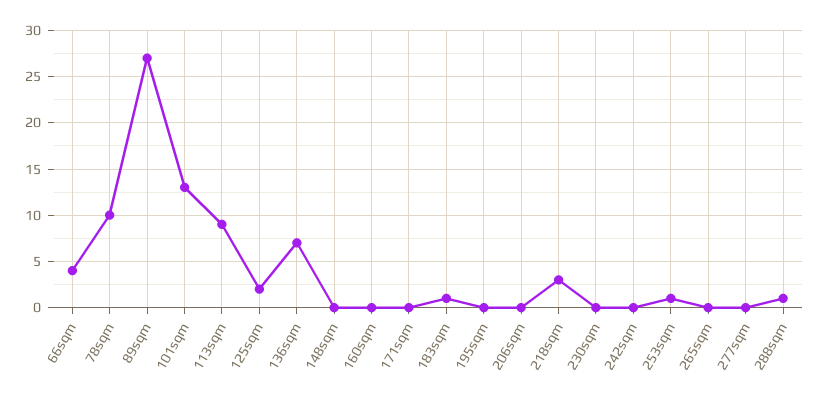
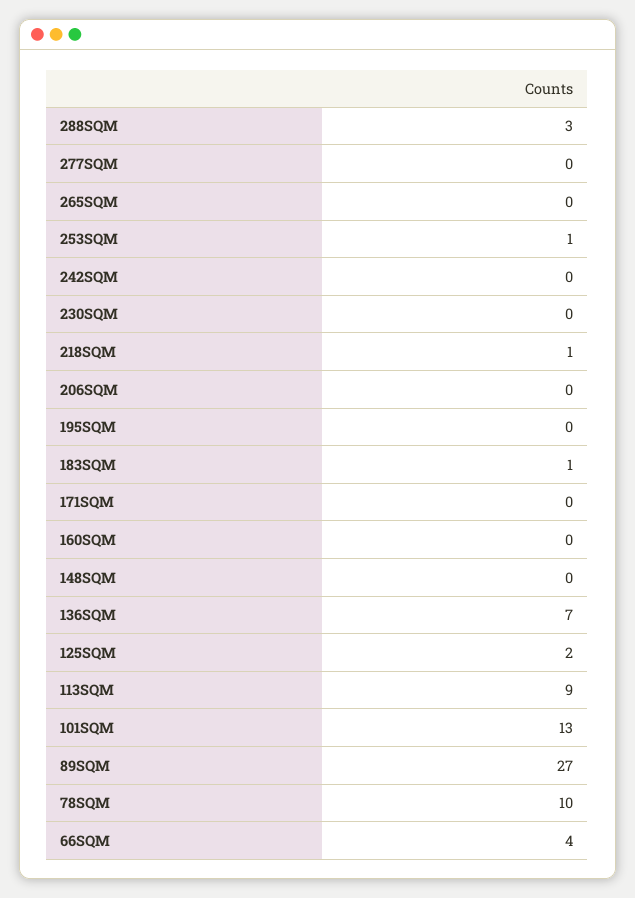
  {
    "66sqm": 4,
    "78sqm": 10,
    "89sqm": 27,
    "101sqm": 13,
    "113sqm": 9,
    "125sqm": 2,
    "136sqm": 7,
    "148sqm": 0,
    "160sqm": 0,
    "171sqm": 0,
    "183sqm": 1,
    "195sqm": 0,
    "206sqm": 0,
-   "218sqm": 3,
+   "218sqm": 1,
    "230sqm": 0,
    "242sqm": 0,
    "253sqm": 1,
    "265sqm": 0,
    "277sqm": 0,
-   "288sqm": 1
+   "288sqm": 3
  }

